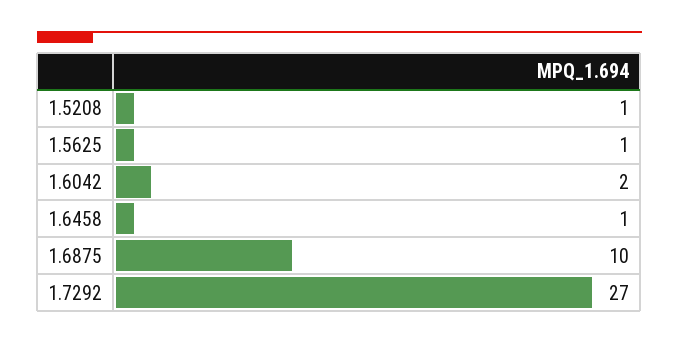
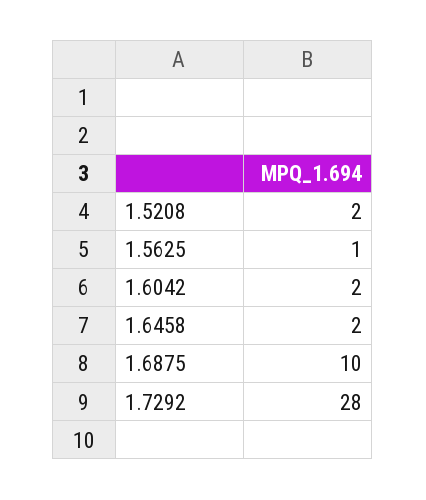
  {
-   "1.5208": 1,
+   "1.5208": 2,
    "1.5625": 1,
    "1.6042": 2,
-   "1.6458": 1,
+   "1.6458": 2,
    "1.6875": 10,
-   "1.7292": 27
+   "1.7292": 28
  }

